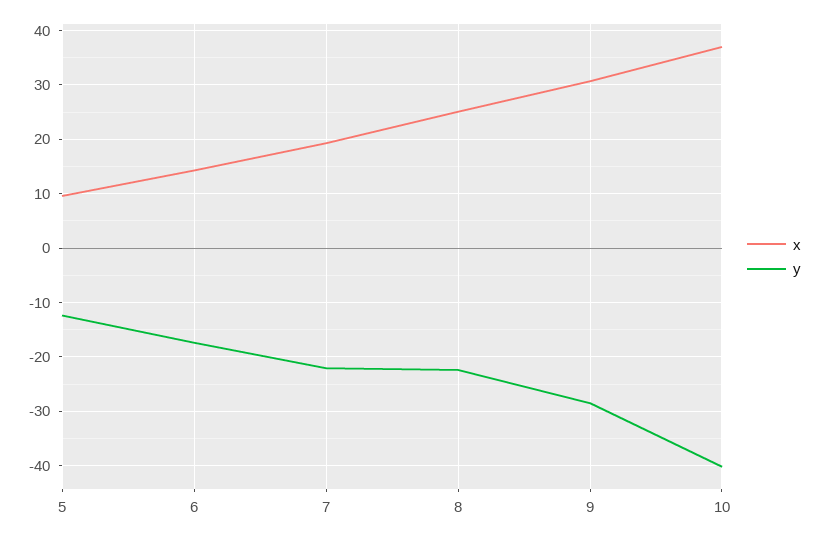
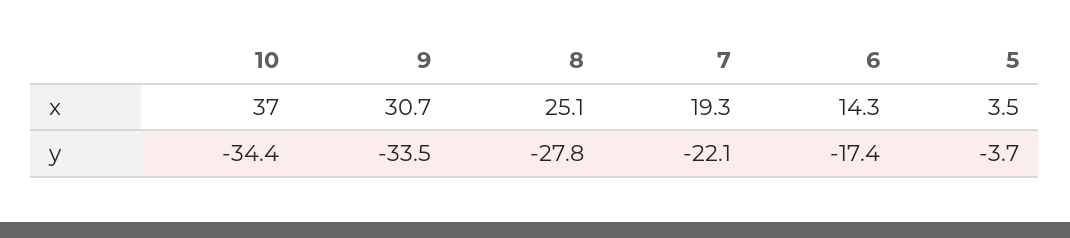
  {
    "x": {
-     "5": 10,
+     "5": 3.5,
      "6": 14.3,
      "7": 19.3,
      "8": 25.1,
      "9": 30.7,
      "10": 37
    },
    "y": {
-     "5": -12,
+     "5": -3.7,
      "6": -17.4,
      "7": -22.1,
-     "8": -22,
+     "8": -27.8,
-     "9": -28,
+     "9": -33.5,
-     "10": -40
+     "10": -34.4
    }
  }

